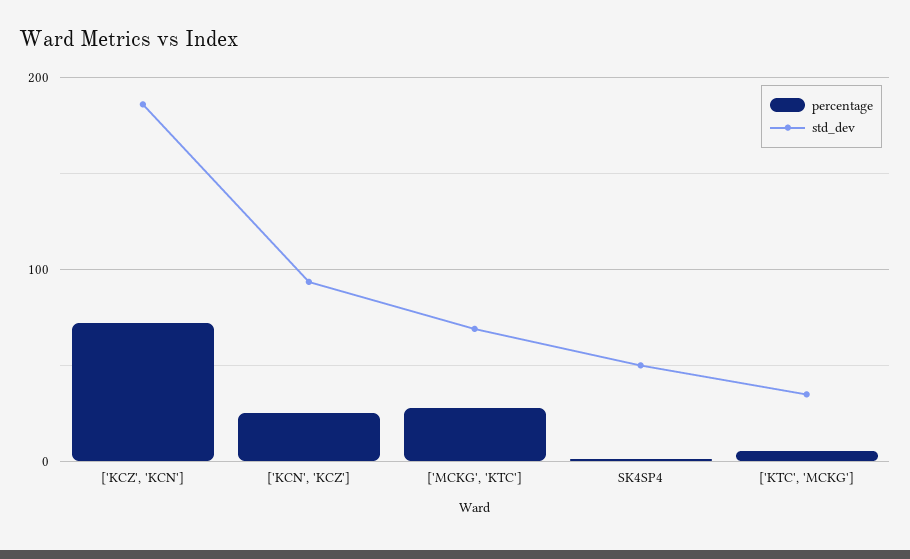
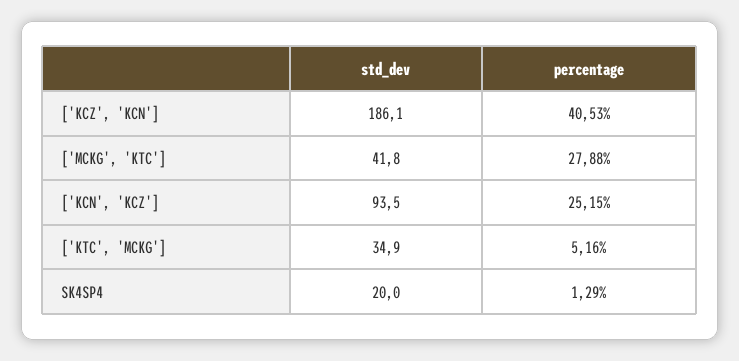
  {
    "percentage": {
-     "['KCZ', 'KCN']": 70,
+     "['KCZ', 'KCN']": 40.53,
      "['KCN', 'KCZ']": 25.15,
      "['MCKG', 'KTC']": 27.88,
      "SK4SP4": 1.29,
      "['KTC', 'MCKG']": 5.16
    },
    "std_dev": {
      "['KCZ', 'KCN']": 186.1,
      "['KCN', 'KCZ']": 93.5,
-     "['MCKG', 'KTC']": 70,
+     "['MCKG', 'KTC']": 41.8,
-     "SK4SP4": 50,
+     "SK4SP4": 20,
      "['KTC', 'MCKG']": 34.9
    }
  }

